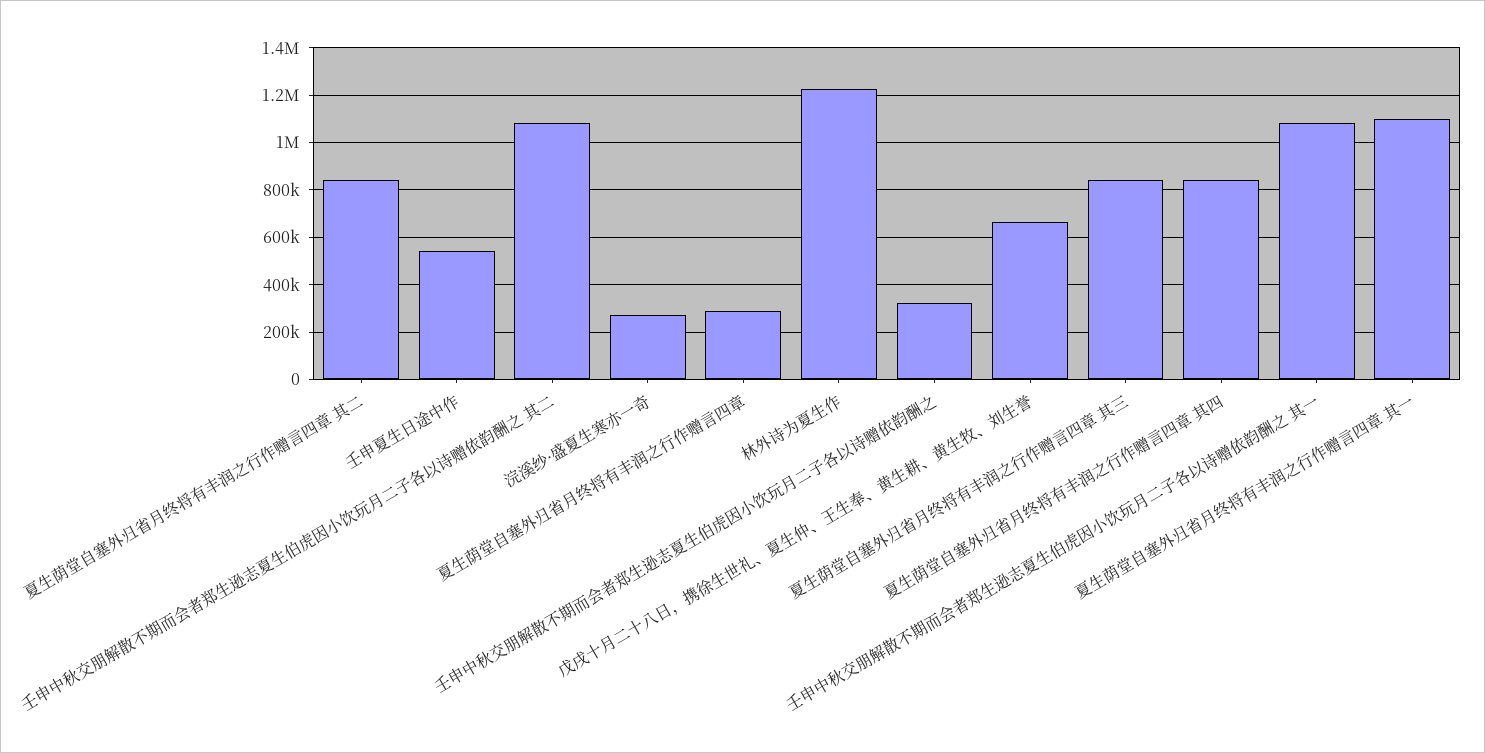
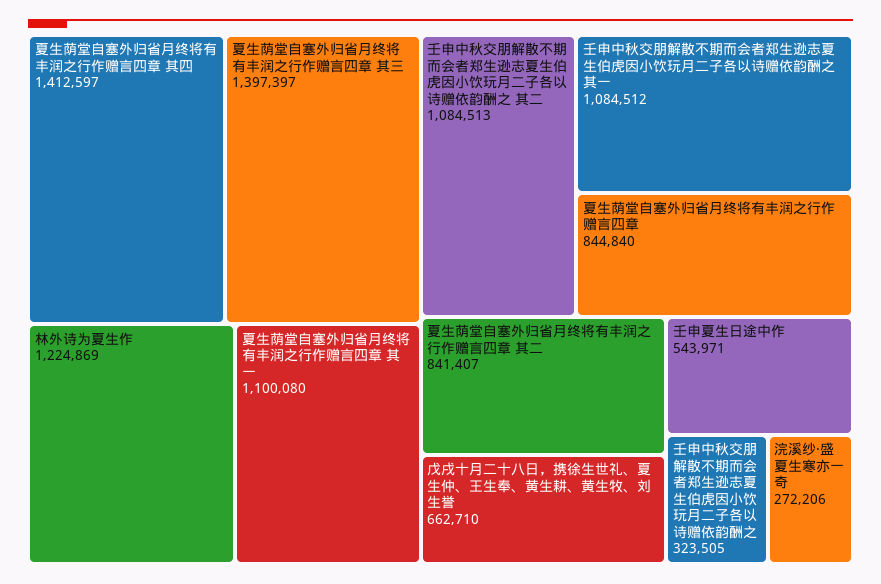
  {
    "夏生荫堂自塞外归省月终将有丰润之行作赠言四章 其二": 841407,
    "壬申夏生日途中作": 543971,
    "壬申中秋交朋解散不期而会者郑生逊志夏生伯虎因小饮玩月二子各以诗赠依韵酬之 其二": 1084513,
    "浣溪纱·盛夏生寒亦一奇": 272206,
-   "夏生荫堂自塞外归省月终将有丰润之行作赠言四章": 300000,
+   "夏生荫堂自塞外归省月终将有丰润之行作赠言四章": 844840,
    "林外诗为夏生作": 1224869,
    "壬申中秋交朋解散不期而会者郑生逊志夏生伯虎因小饮玩月二子各以诗赠依韵酬之": 323505,
    "戊戌十月二十八日，携徐生世礼、夏生仲、王生奉、黄生耕、黄生牧、刘生誉": 662710,
-   "夏生荫堂自塞外归省月终将有丰润之行作赠言四章 其三": 850000,
+   "夏生荫堂自塞外归省月终将有丰润之行作赠言四章 其三": 1397397,
-   "夏生荫堂自塞外归省月终将有丰润之行作赠言四章 其四": 850000,
+   "夏生荫堂自塞外归省月终将有丰润之行作赠言四章 其四": 1412597,
    "壬申中秋交朋解散不期而会者郑生逊志夏生伯虎因小饮玩月二子各以诗赠依韵酬之 其一": 1084512,
    "夏生荫堂自塞外归省月终将有丰润之行作赠言四章 其一": 1100080
  }

